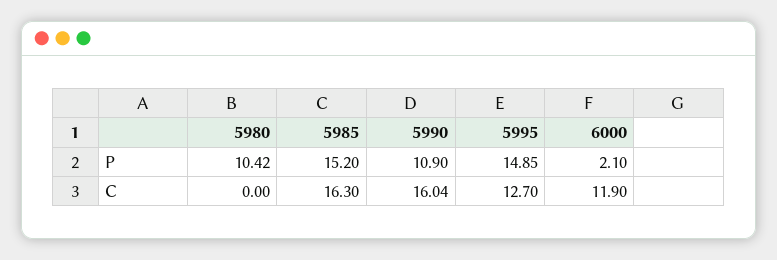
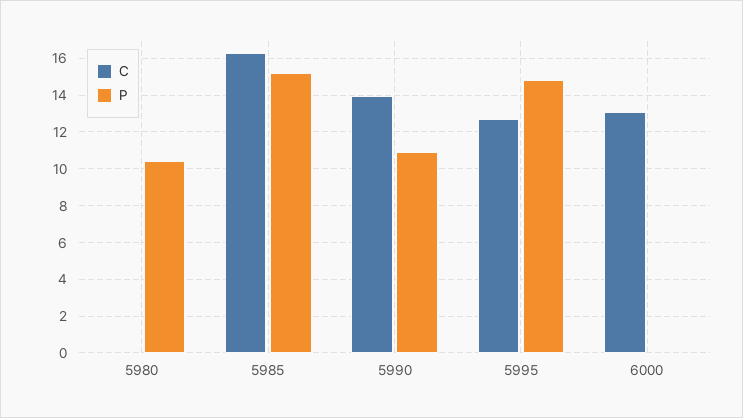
  {
    "P": {
      "5980": 10.42,
      "5985": 15.2,
      "5990": 10.9,
      "5995": 14.85,
-     "6000": 2.1
+     "6000": 0
    },
    "C": {
      "5980": 0,
      "5985": 16.3,
-     "5990": 16.04,
+     "5990": 14,
      "5995": 12.7,
-     "6000": 11.9
+     "6000": 13
    }
  }

